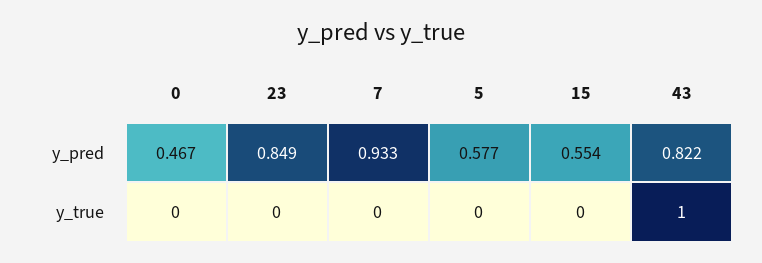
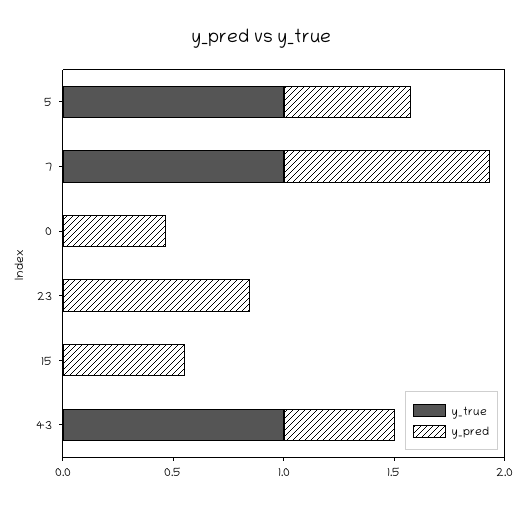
  {
    "y_pred": {
      "0": 0.467,
      "23": 0.849,
      "7": 0.933,
      "5": 0.577,
      "15": 0.554,
-     "43": 0.822
+     "43": 0.5
    },
    "y_true": {
      "0": 0,
      "23": 0,
-     "7": 0,
+     "7": 1,
-     "5": 0,
+     "5": 1,
      "15": 0,
      "43": 1
    }
  }

